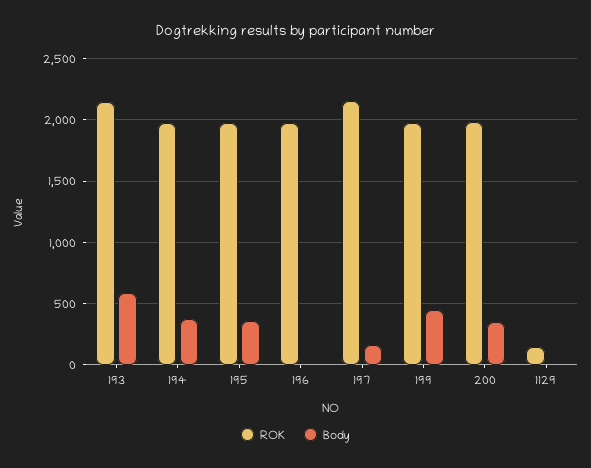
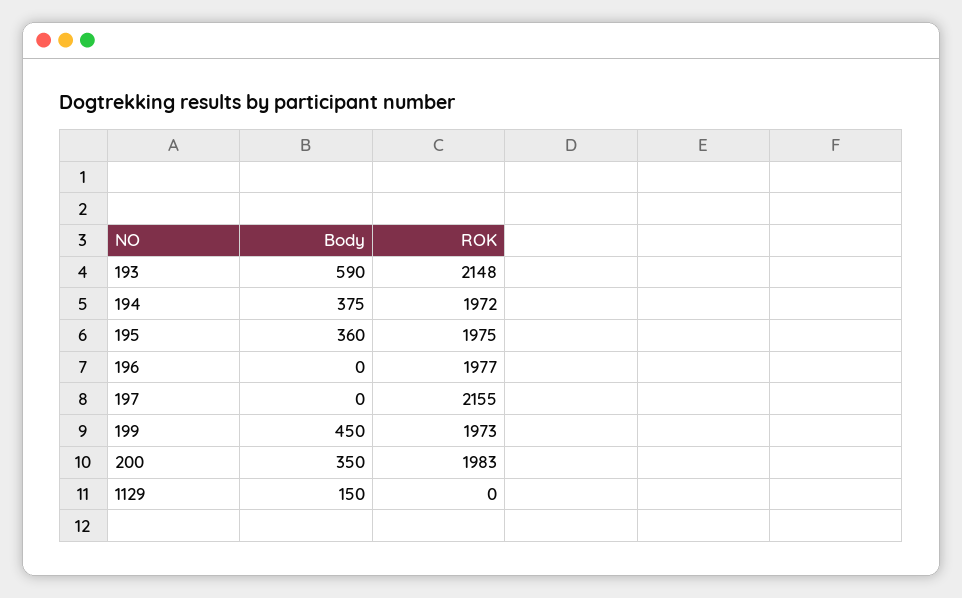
  {
    "ROK": {
      "193": 2148,
      "194": 1972,
      "195": 1975,
      "196": 1977,
      "197": 2155,
      "199": 1973,
      "200": 1983,
-     "1129": 150
+     "1129": 0
    },
    "Body": {
      "193": 590,
      "194": 375,
      "195": 360,
      "196": 0,
-     "197": 150,
+     "197": 0,
      "199": 450,
      "200": 350,
-     "1129": 0
+     "1129": 150
    }
  }

